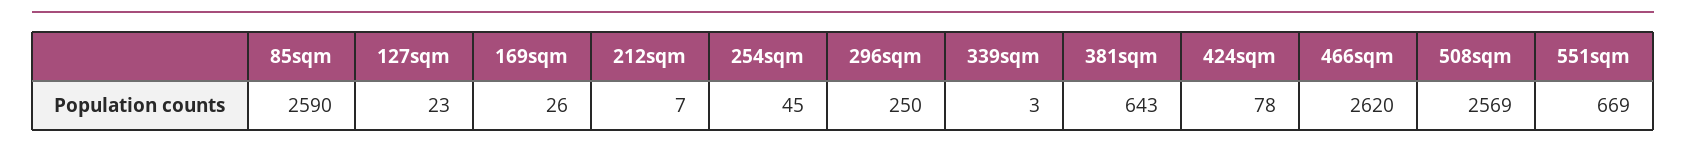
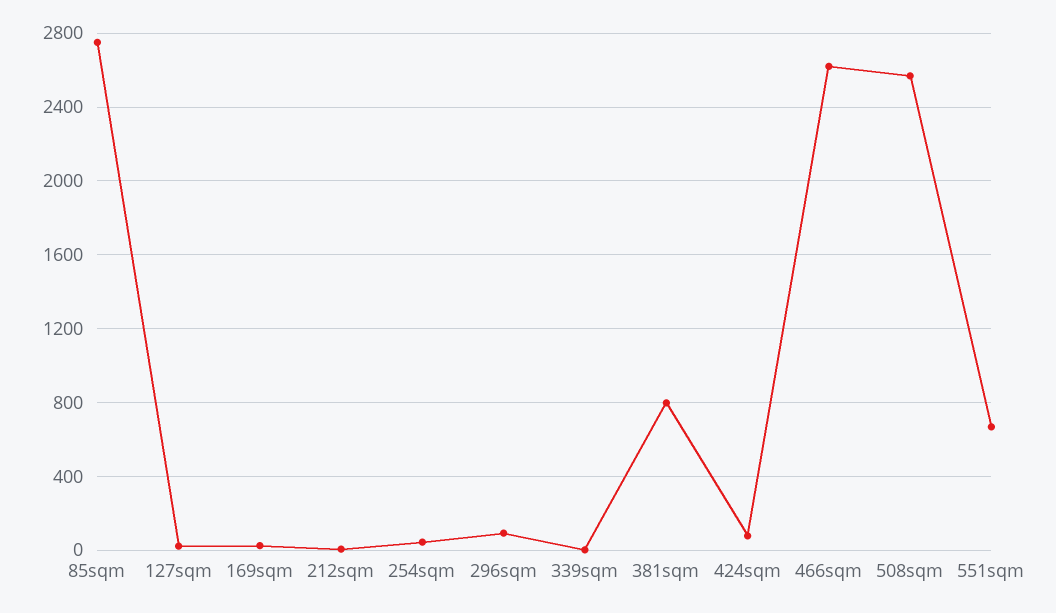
  {
-   "85sqm": 2590,
+   "85sqm": 2750,
    "127sqm": 23,
    "169sqm": 26,
    "212sqm": 7,
    "254sqm": 45,
-   "296sqm": 250,
+   "296sqm": 100,
    "339sqm": 3,
-   "381sqm": 643,
+   "381sqm": 800,
    "424sqm": 78,
    "466sqm": 2620,
    "508sqm": 2569,
    "551sqm": 669
  }

